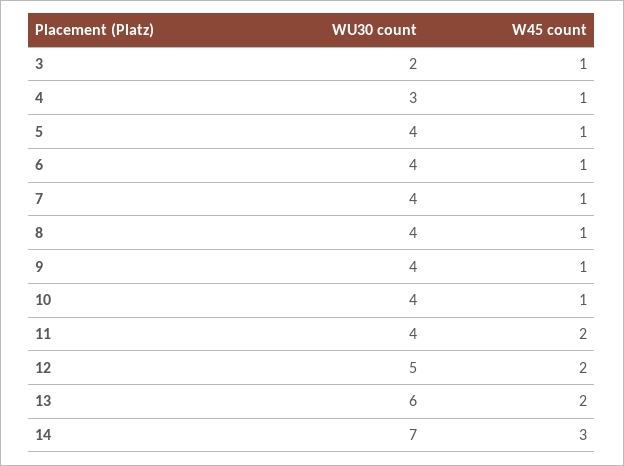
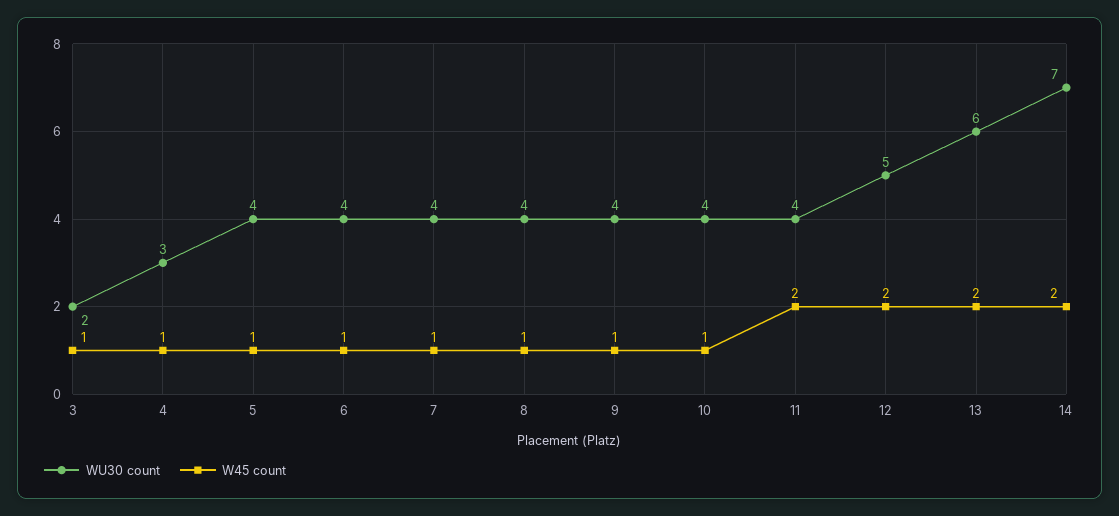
  {
    "WU30 count": {
      "3": 2,
      "4": 3,
      "5": 4,
      "6": 4,
      "7": 4,
      "8": 4,
      "9": 4,
      "10": 4,
      "11": 4,
      "12": 5,
      "13": 6,
      "14": 7
    },
    "W45 count": {
      "3": 1,
      "4": 1,
      "5": 1,
      "6": 1,
      "7": 1,
      "8": 1,
      "9": 1,
      "10": 1,
      "11": 2,
      "12": 2,
      "13": 2,
-     "14": 3
+     "14": 2
    }
  }

